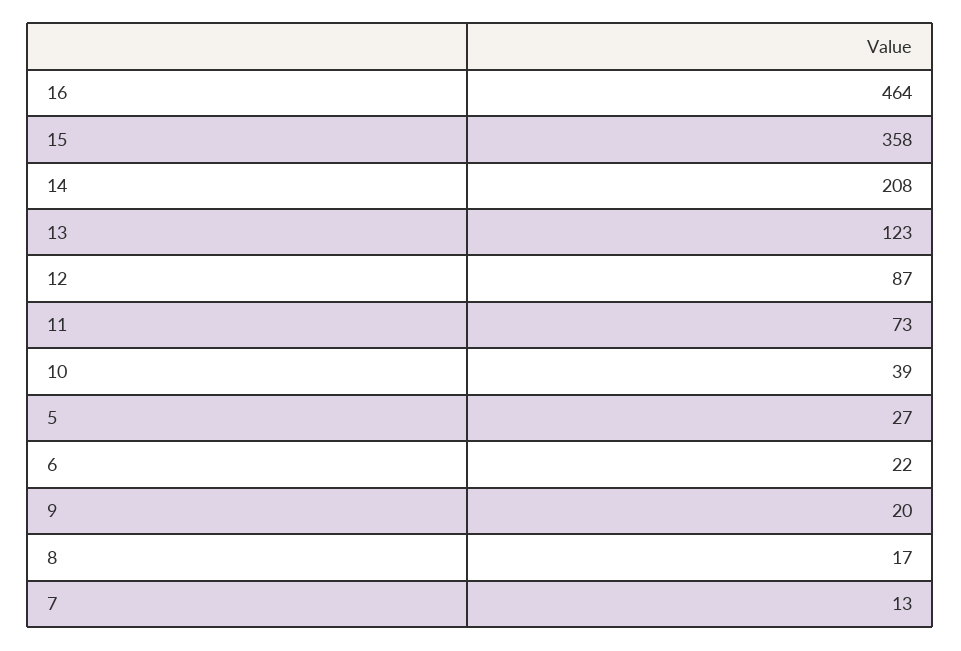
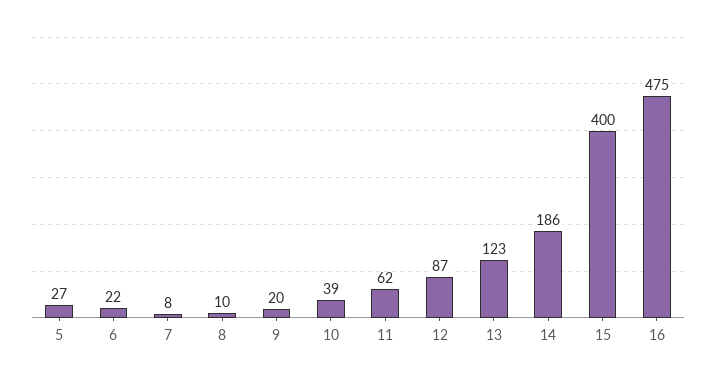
  {
-   "16": 464,
+   "16": 475,
-   "15": 358,
+   "15": 400,
-   "14": 208,
+   "14": 186,
    "13": 123,
    "12": 87,
-   "11": 73,
+   "11": 62,
    "10": 39,
    "5": 27,
    "6": 22,
    "9": 20,
-   "8": 17,
+   "8": 10,
-   "7": 13
+   "7": 8
  }

